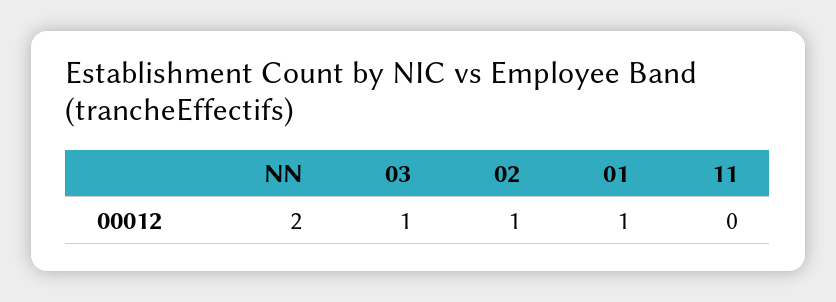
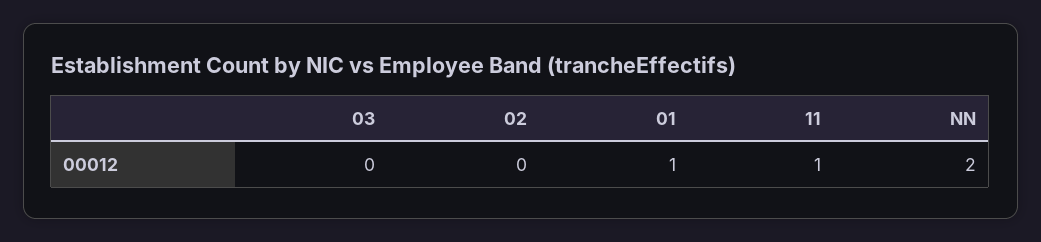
  {
    "NN": 2,
-   "03": 1,
+   "03": 0,
-   "02": 1,
+   "02": 0,
    "01": 1,
-   "11": 0
+   "11": 1
  }

